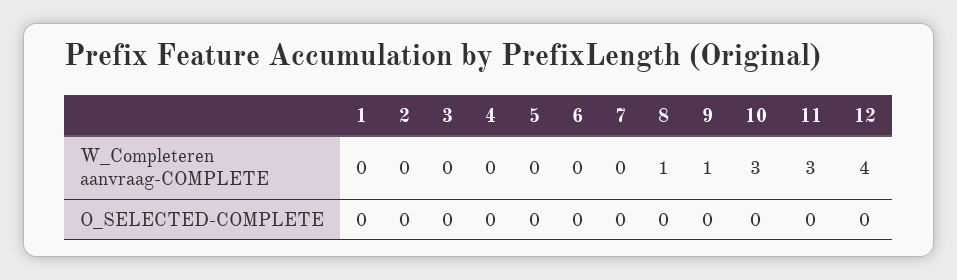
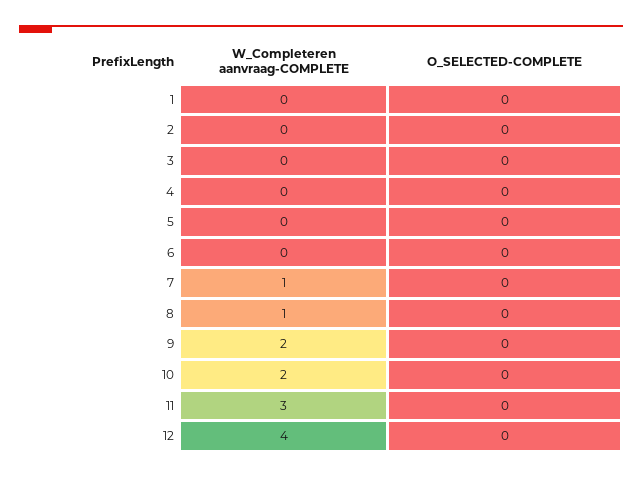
  {
    "1": {
      "W_Completeren aanvraag-COMPLETE": 0,
      "O_SELECTED-COMPLETE": 0
    },
    "2": {
      "W_Completeren aanvraag-COMPLETE": 0,
      "O_SELECTED-COMPLETE": 0
    },
    "3": {
      "W_Completeren aanvraag-COMPLETE": 0,
      "O_SELECTED-COMPLETE": 0
    },
    "4": {
      "W_Completeren aanvraag-COMPLETE": 0,
      "O_SELECTED-COMPLETE": 0
    },
    "5": {
      "W_Completeren aanvraag-COMPLETE": 0,
      "O_SELECTED-COMPLETE": 0
    },
    "6": {
      "W_Completeren aanvraag-COMPLETE": 0,
      "O_SELECTED-COMPLETE": 0
    },
    "7": {
-     "W_Completeren aanvraag-COMPLETE": 0,
+     "W_Completeren aanvraag-COMPLETE": 1,
      "O_SELECTED-COMPLETE": 0
    },
    "8": {
      "W_Completeren aanvraag-COMPLETE": 1,
      "O_SELECTED-COMPLETE": 0
    },
    "9": {
-     "W_Completeren aanvraag-COMPLETE": 1,
+     "W_Completeren aanvraag-COMPLETE": 2,
      "O_SELECTED-COMPLETE": 0
    },
    "10": {
-     "W_Completeren aanvraag-COMPLETE": 3,
+     "W_Completeren aanvraag-COMPLETE": 2,
      "O_SELECTED-COMPLETE": 0
    },
    "11": {
      "W_Completeren aanvraag-COMPLETE": 3,
      "O_SELECTED-COMPLETE": 0
    },
    "12": {
      "W_Completeren aanvraag-COMPLETE": 4,
      "O_SELECTED-COMPLETE": 0
    }
  }

